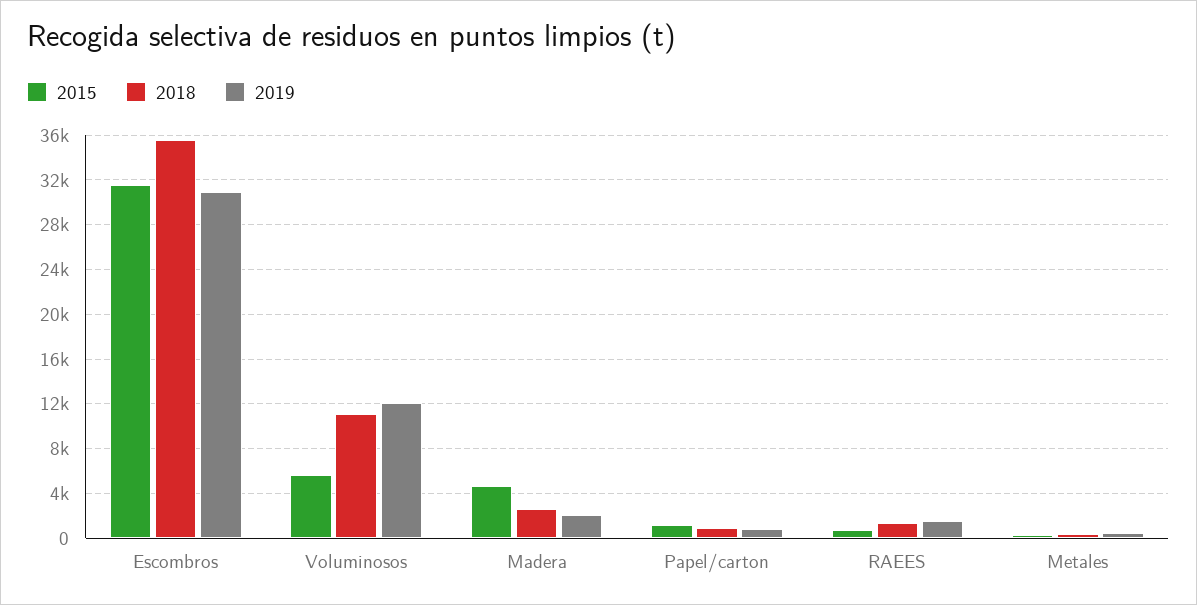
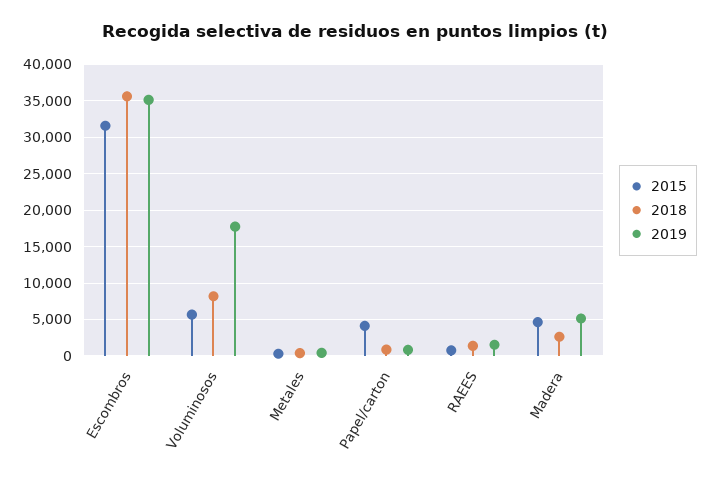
  {
    "2015": {
      "Escombros": 32000,
      "Voluminosos": 6000,
      "Madera": 5000,
-     "Papel/carton": 1000,
+     "Papel/carton": 4000,
      "RAEES": 1000,
      "Metales": 0
    },
    "2018": {
      "Escombros": 36000,
-     "Voluminosos": 11000,
+     "Voluminosos": 8000,
      "Madera": 3000,
      "Papel/carton": 1000,
      "RAEES": 1000,
      "Metales": 0
    },
    "2019": {
-     "Escombros": 31000,
+     "Escombros": 35000,
-     "Voluminosos": 12000,
+     "Voluminosos": 18000,
-     "Madera": 2000,
+     "Madera": 5000,
      "Papel/carton": 1000,
      "RAEES": 2000,
      "Metales": 0
    }
  }

